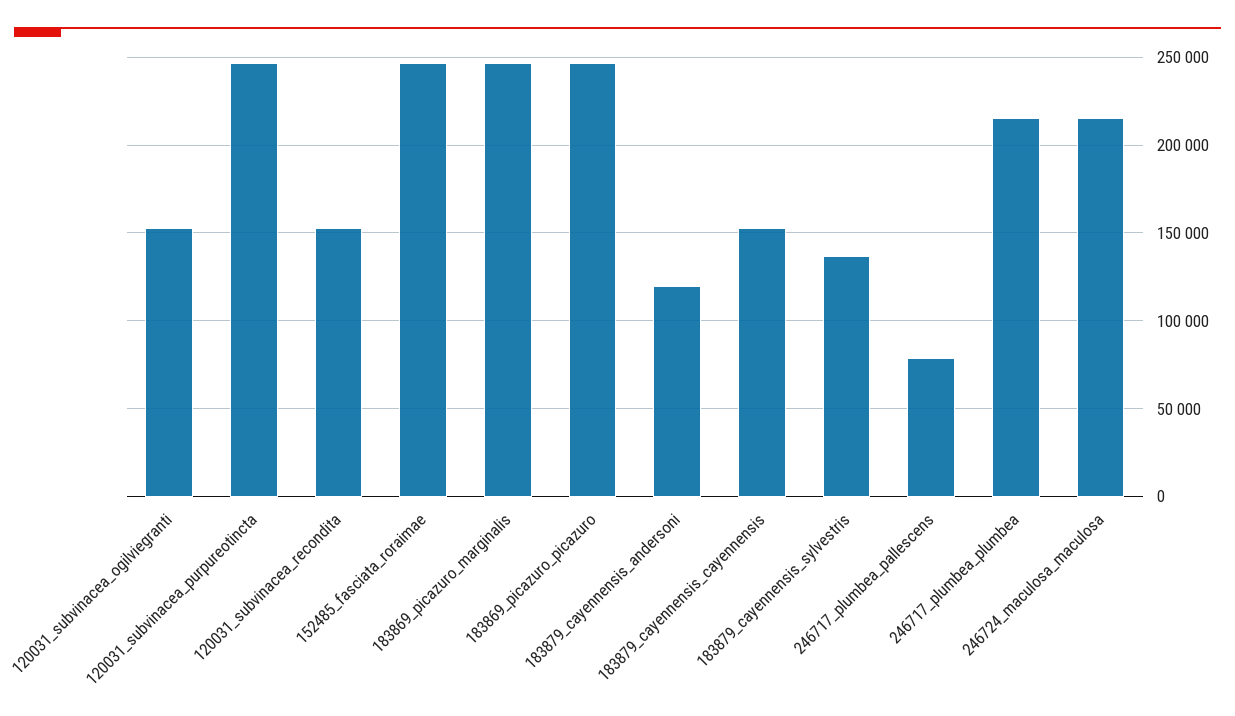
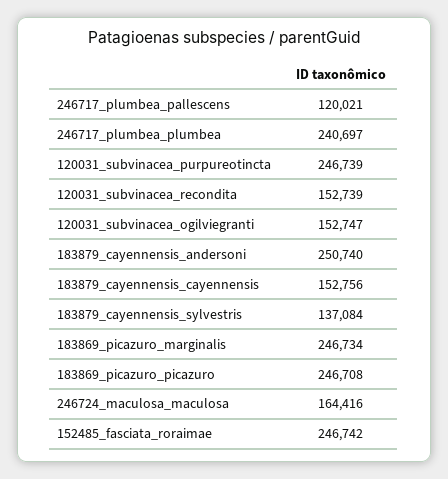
  {
    "120031_subvinacea_ogilviegranti": 152747,
    "120031_subvinacea_purpureotincta": 246739,
    "120031_subvinacea_recondita": 152739,
    "152485_fasciata_roraimae": 246742,
    "183869_picazuro_marginalis": 246734,
    "183869_picazuro_picazuro": 246708,
-   "183879_cayennensis_andersoni": 120000,
+   "183879_cayennensis_andersoni": 250740,
    "183879_cayennensis_cayennensis": 152756,
    "183879_cayennensis_sylvestris": 137084,
-   "246717_plumbea_pallescens": 80000,
+   "246717_plumbea_pallescens": 120021,
-   "246717_plumbea_plumbea": 215000,
+   "246717_plumbea_plumbea": 240697,
-   "246724_maculosa_maculosa": 215000
+   "246724_maculosa_maculosa": 164416
  }

